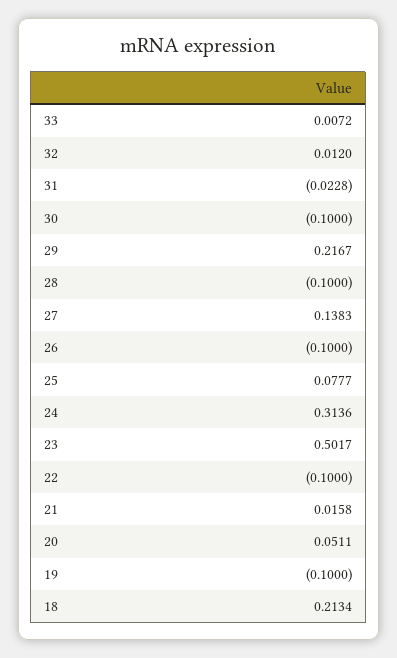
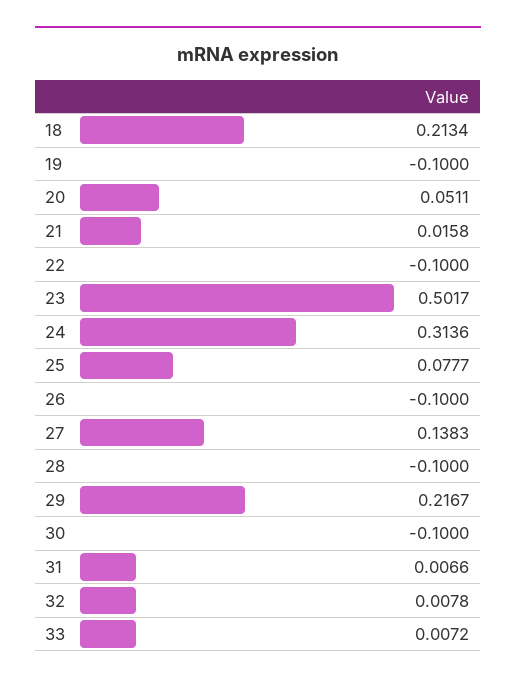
  {
    "33": 0.0072,
-   "32": 0.012,
+   "32": 0.0078,
-   "31": -0.0228,
+   "31": 0.0066,
    "30": -0.1,
    "29": 0.2167,
    "28": -0.1,
    "27": 0.1383,
    "26": -0.1,
    "25": 0.0777,
    "24": 0.3136,
    "23": 0.5017,
    "22": -0.1,
    "21": 0.0158,
    "20": 0.0511,
    "19": -0.1,
    "18": 0.2134
  }

